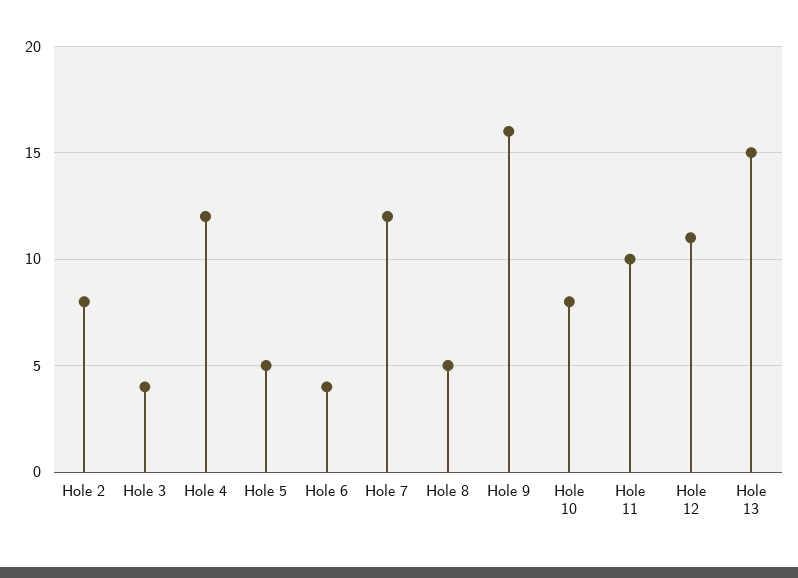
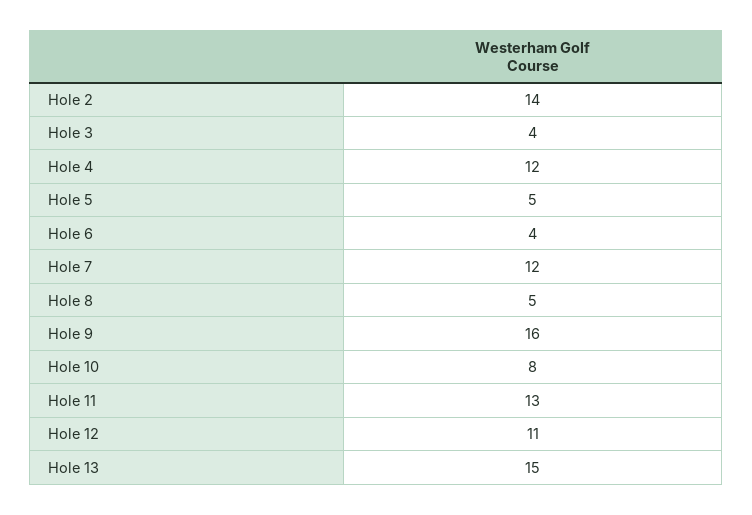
  {
-   "Hole 2": 8,
+   "Hole 2": 14,
    "Hole 3": 4,
    "Hole 4": 12,
    "Hole 5": 5,
    "Hole 6": 4,
    "Hole 7": 12,
    "Hole 8": 5,
    "Hole 9": 16,
    "Hole 10": 8,
-   "Hole 11": 10,
+   "Hole 11": 13,
    "Hole 12": 11,
    "Hole 13": 15
  }

